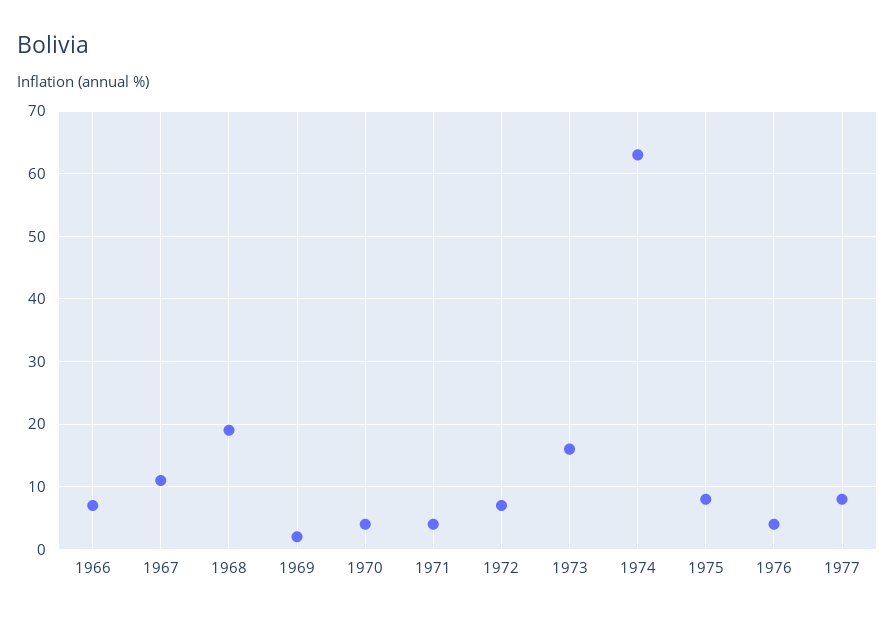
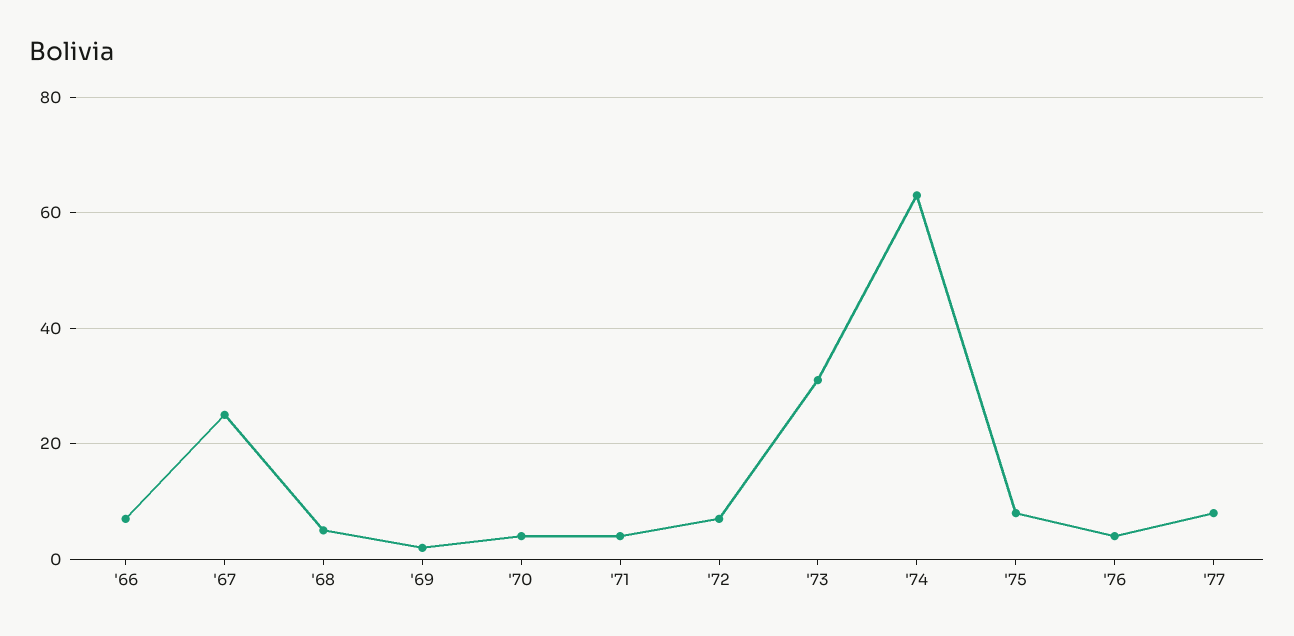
  {
    "1966": 7,
-   "1967": 11,
+   "1967": 25,
-   "1968": 19,
+   "1968": 5,
    "1969": 2,
    "1970": 4,
    "1971": 4,
    "1972": 7,
-   "1973": 16,
+   "1973": 30,
    "1974": 63,
    "1975": 8,
    "1976": 4,
    "1977": 8
  }

